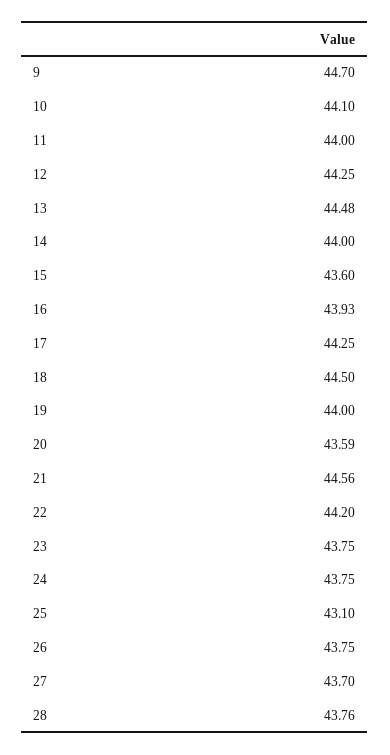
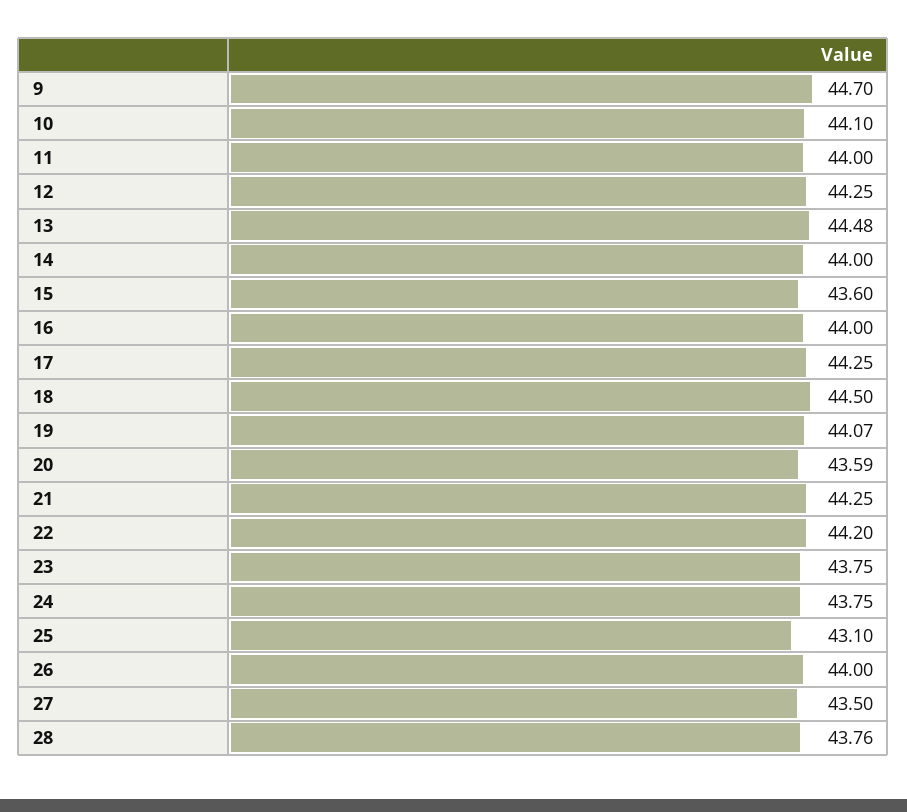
  {
    "9": 44.7,
    "10": 44.1,
    "11": 44,
    "12": 44.25,
    "13": 44.48,
    "14": 44,
    "15": 43.6,
-   "16": 43.93,
+   "16": 44,
    "17": 44.25,
    "18": 44.5,
-   "19": 44,
+   "19": 44.07,
    "20": 43.59,
-   "21": 44.56,
+   "21": 44.25,
    "22": 44.2,
    "23": 43.75,
    "24": 43.75,
    "25": 43.1,
-   "26": 43.75,
+   "26": 44,
-   "27": 43.7,
+   "27": 43.5,
    "28": 43.76
  }

